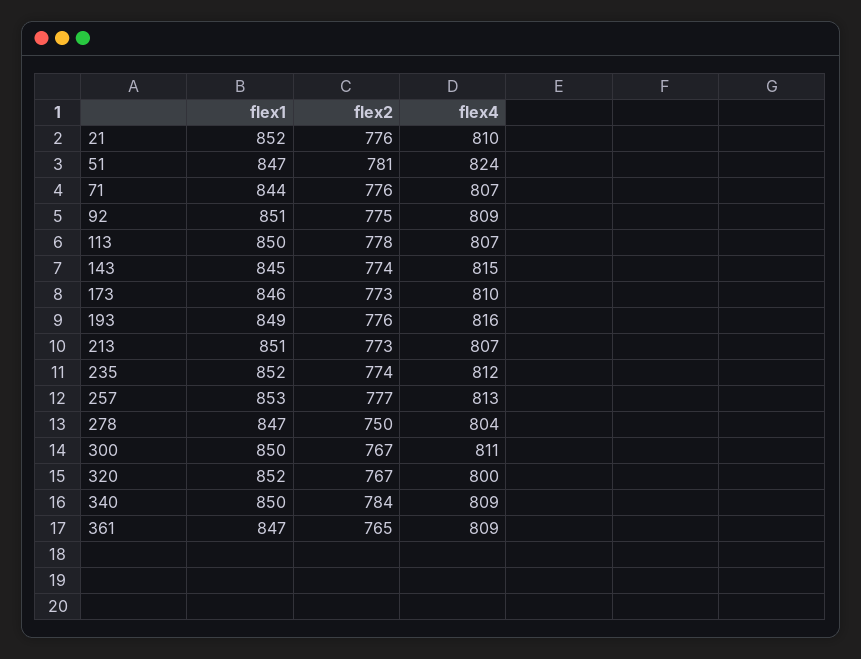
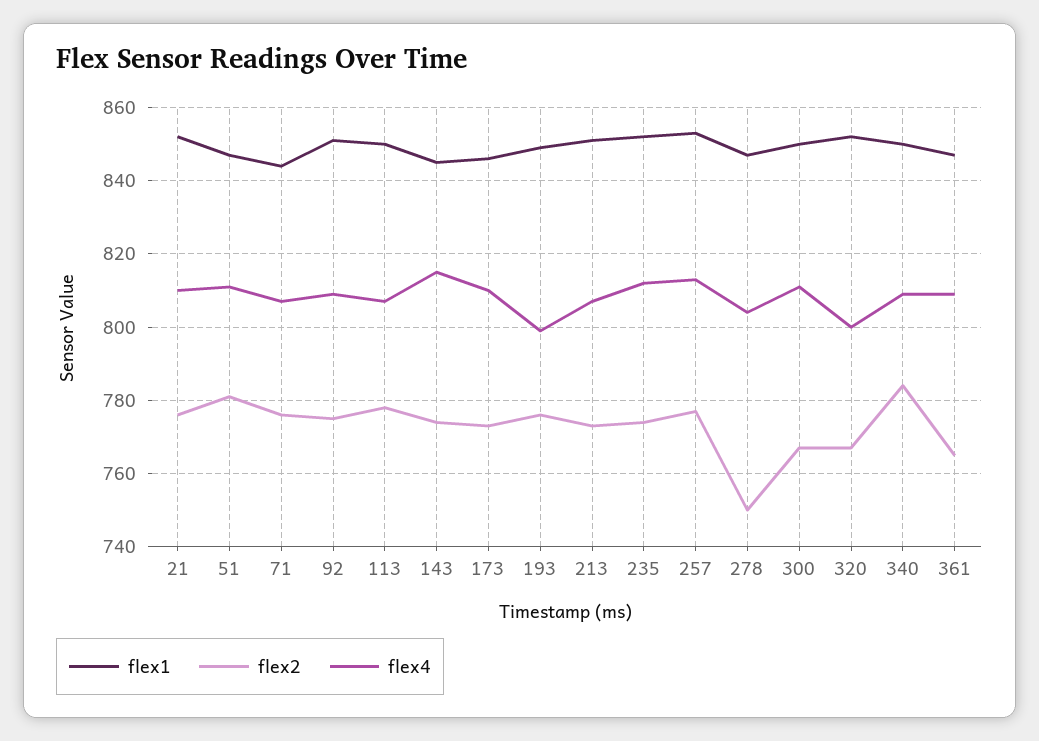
  {
    "flex1": {
      "21": 852,
      "51": 847,
      "71": 844,
      "92": 851,
      "113": 850,
      "143": 845,
      "173": 846,
      "193": 849,
      "213": 851,
      "235": 852,
      "257": 853,
      "278": 847,
      "300": 850,
      "320": 852,
      "340": 850,
      "361": 847
    },
    "flex2": {
      "21": 776,
      "51": 781,
      "71": 776,
      "92": 775,
      "113": 778,
      "143": 774,
      "173": 773,
      "193": 776,
      "213": 773,
      "235": 774,
      "257": 777,
      "278": 750,
      "300": 767,
      "320": 767,
      "340": 784,
      "361": 765
    },
    "flex4": {
      "21": 810,
-     "51": 824,
+     "51": 810,
      "71": 807,
      "92": 809,
      "113": 807,
      "143": 815,
      "173": 810,
-     "193": 816,
+     "193": 800,
      "213": 807,
      "235": 812,
      "257": 813,
      "278": 804,
      "300": 811,
      "320": 800,
      "340": 809,
      "361": 809
    }
  }

